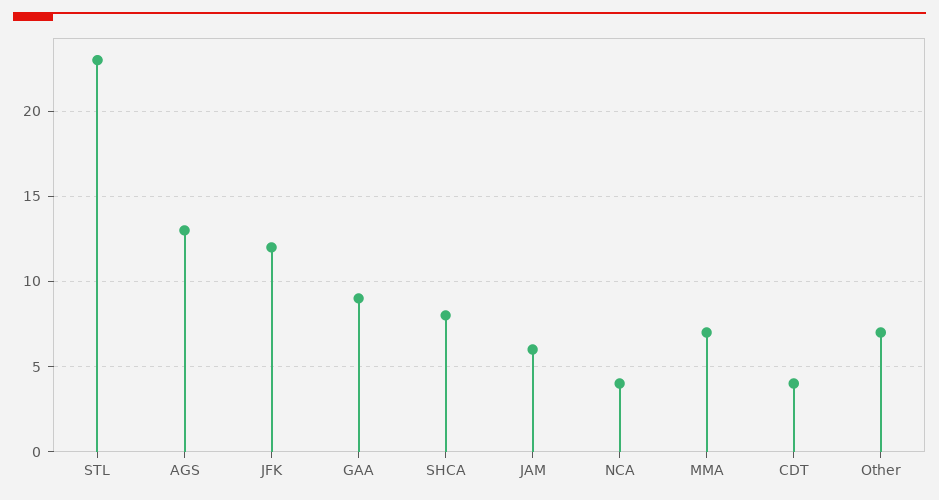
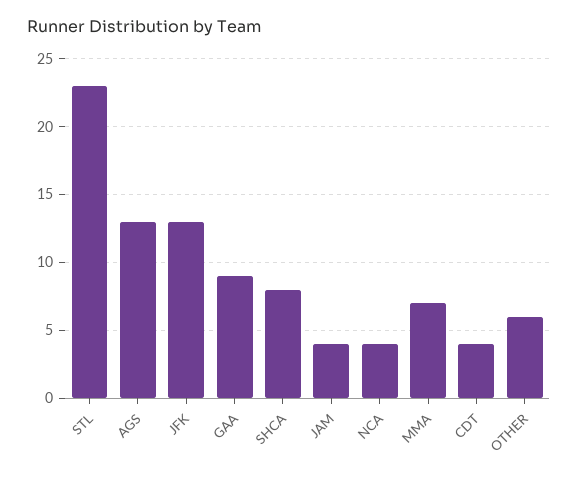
  {
    "STL": 23,
    "AGS": 13,
-   "JFK": 12,
+   "JFK": 13,
    "GAA": 9,
    "SHCA": 8,
-   "JAM": 6,
+   "JAM": 4,
    "NCA": 4,
    "MMA": 7,
    "CDT": 4,
-   "Other": 7
+   "Other": 6
  }

